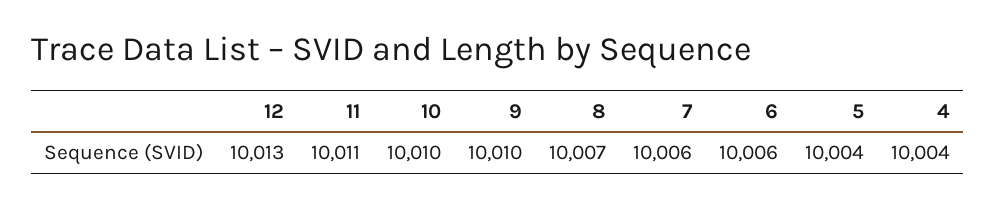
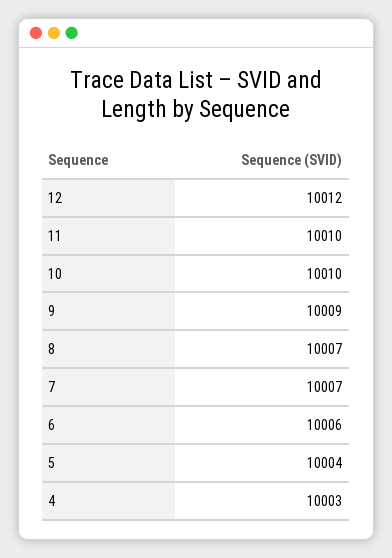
  {
-   "12": 10013,
+   "12": 10012,
-   "11": 10011,
+   "11": 10010,
    "10": 10010,
-   "9": 10010,
+   "9": 10009,
    "8": 10007,
-   "7": 10006,
+   "7": 10007,
    "6": 10006,
    "5": 10004,
-   "4": 10004
+   "4": 10003
  }

